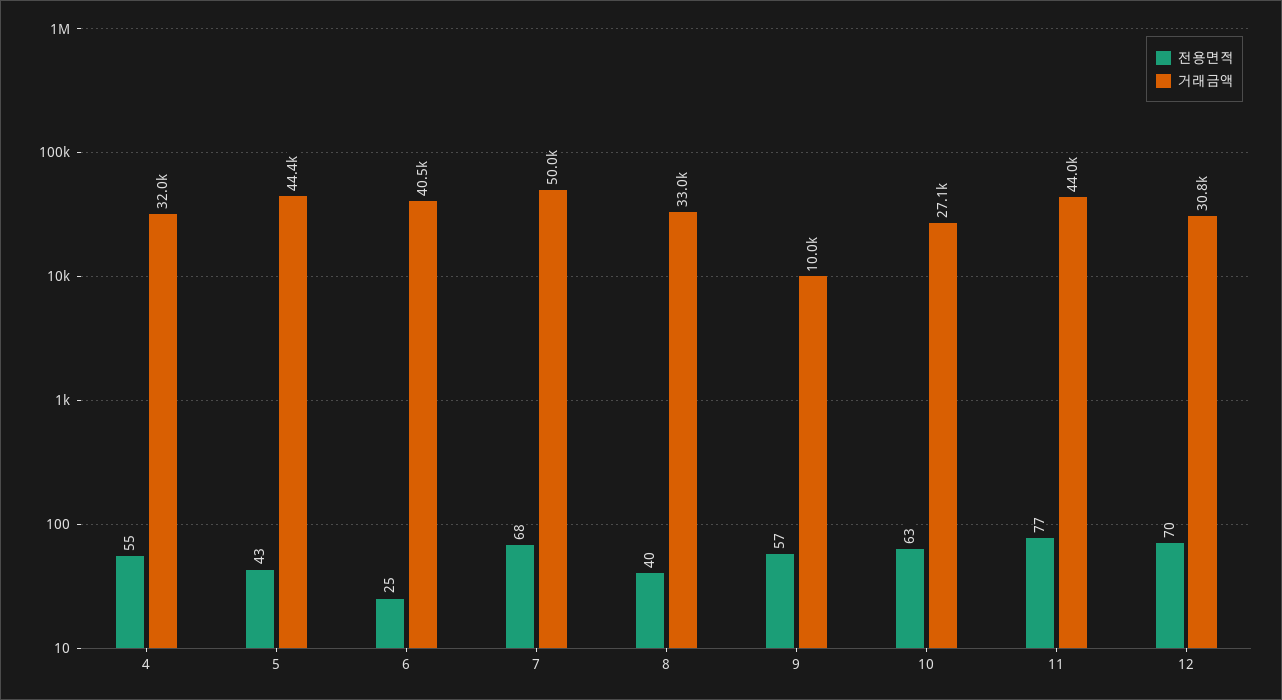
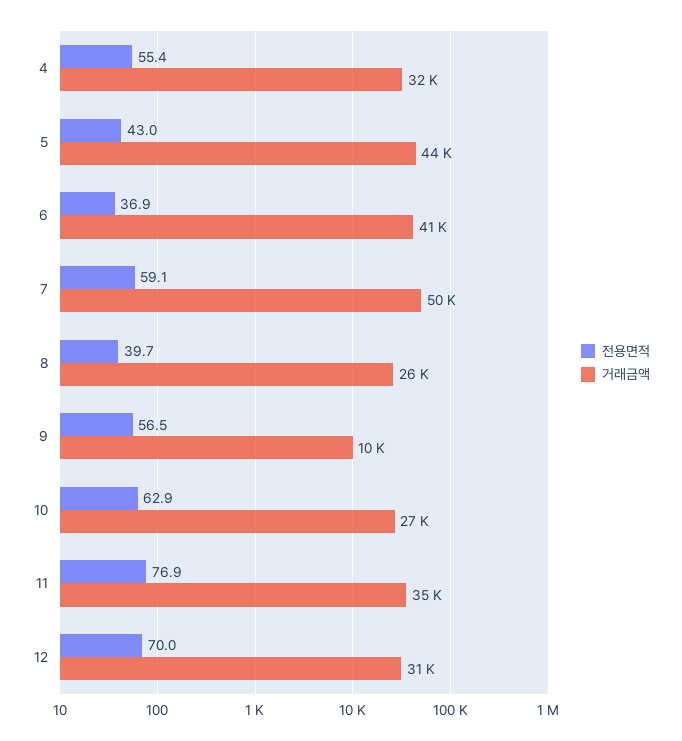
  {
    "전용면적": {
      "4": 55.4,
      "5": 43,
-     "6": 25,
+     "6": 36.9,
-     "7": 68,
+     "7": 59.1,
      "8": 39.7,
      "9": 56.5,
      "10": 62.9,
      "11": 76.9,
      "12": 70
    },
    "거래금액": {
      "4": 32000,
      "5": 44400,
      "6": 40500,
      "7": 50000,
-     "8": 33000,
+     "8": 26000,
      "9": 10000,
      "10": 27100,
-     "11": 44000,
+     "11": 35000,
      "12": 30800
    }
  }

